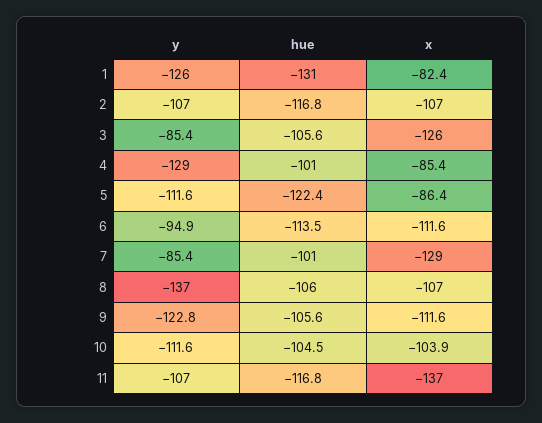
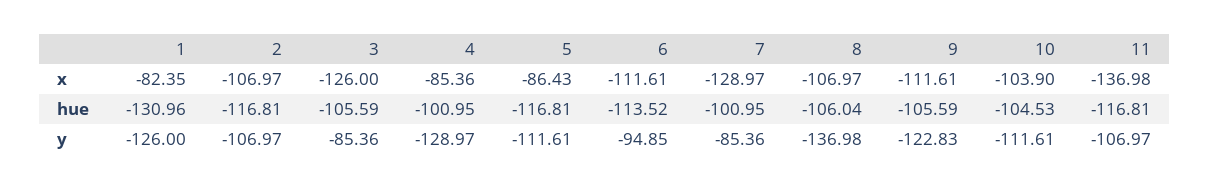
  {
    "y": {
      "1": -126,
      "2": -106.97,
      "3": -85.36,
      "4": -128.97,
      "5": -111.61,
      "6": -94.85,
      "7": -85.36,
      "8": -136.98,
      "9": -122.83,
      "10": -111.61,
      "11": -106.97
    },
    "hue": {
      "1": -130.96,
      "2": -116.81,
      "3": -105.59,
      "4": -100.95,
-     "5": -122.4,
+     "5": -116.81,
      "6": -113.52,
      "7": -100.95,
      "8": -106.04,
      "9": -105.59,
      "10": -104.53,
      "11": -116.81
    },
    "x": {
      "1": -82.35,
      "2": -106.97,
      "3": -126,
      "4": -85.36,
      "5": -86.43,
      "6": -111.61,
      "7": -128.97,
      "8": -106.97,
      "9": -111.61,
      "10": -103.9,
      "11": -136.98
    }
  }

